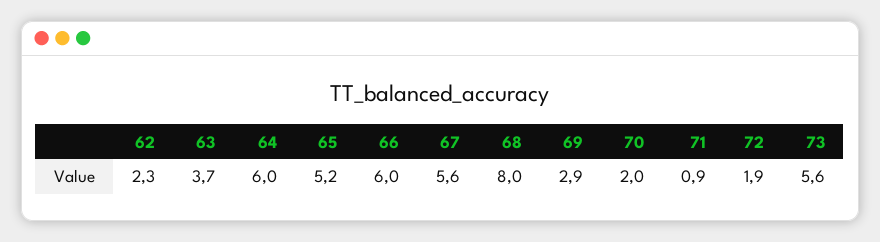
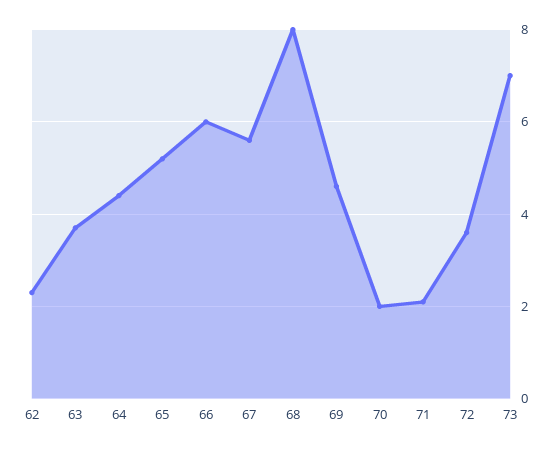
  {
    "62": 2.3,
    "63": 3.7,
-   "64": 6,
+   "64": 4.5,
    "65": 5.2,
    "66": 6,
    "67": 5.6,
    "68": 8,
-   "69": 2.9,
+   "69": 4.5,
    "70": 2,
-   "71": 0.9,
+   "71": 2,
-   "72": 1.9,
+   "72": 3.5,
-   "73": 5.6
+   "73": 7
  }

